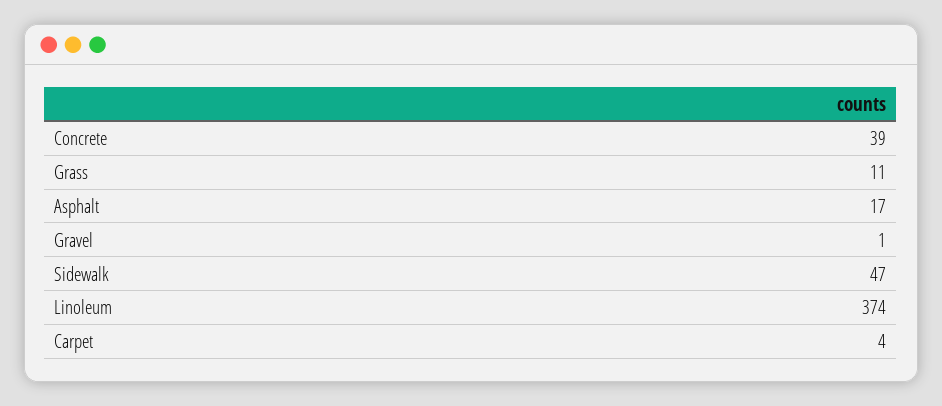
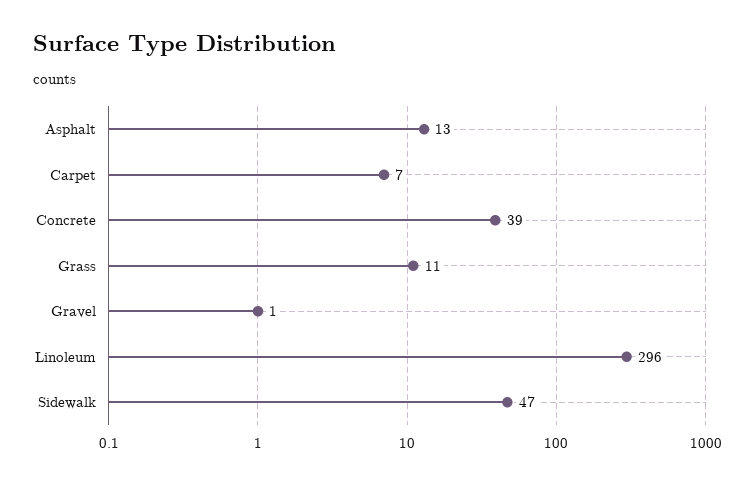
  {
    "Concrete": 39,
    "Grass": 11,
-   "Asphalt": 17,
+   "Asphalt": 13,
    "Gravel": 1,
    "Sidewalk": 47,
-   "Linoleum": 374,
+   "Linoleum": 296,
-   "Carpet": 4
+   "Carpet": 7
  }

